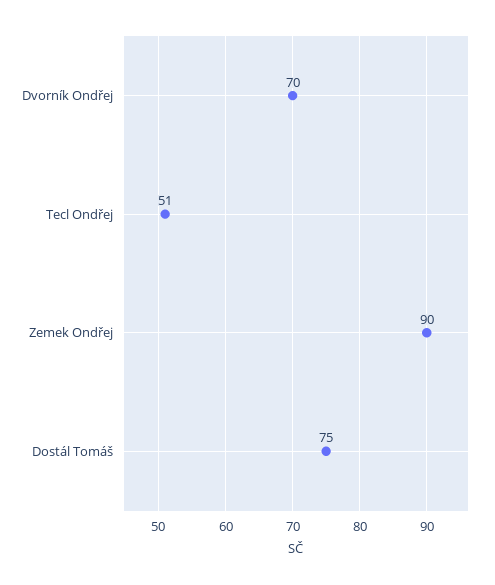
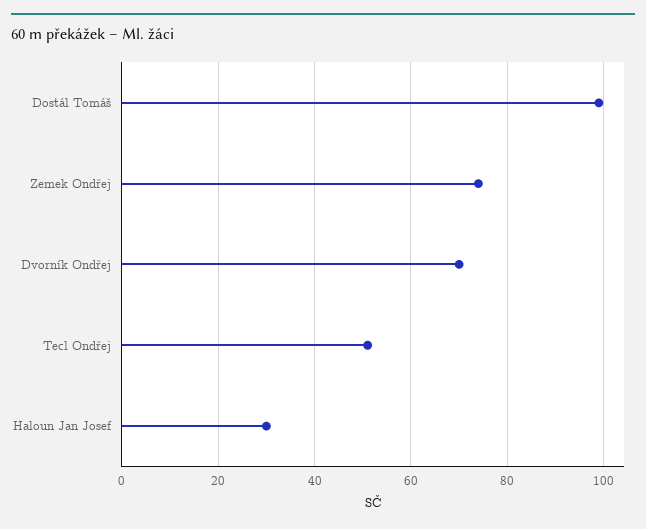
  {
    "Dvorník Ondřej": 70,
    "Tecl Ondřej": 51,
-   "Zemek Ondřej": 90,
+   "Zemek Ondřej": 75,
-   "Dostál Tomáš": 75
+   "Dostál Tomáš": 100,
+   "Haloun Jan Josef": 30
  }

